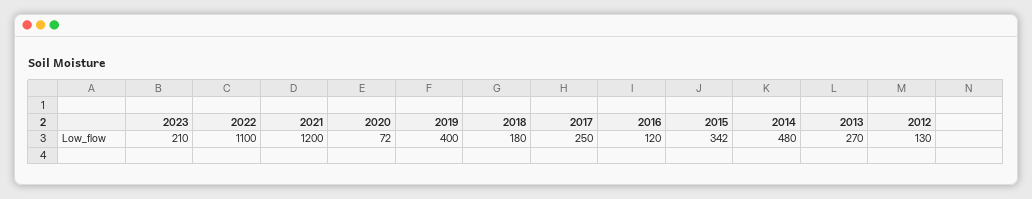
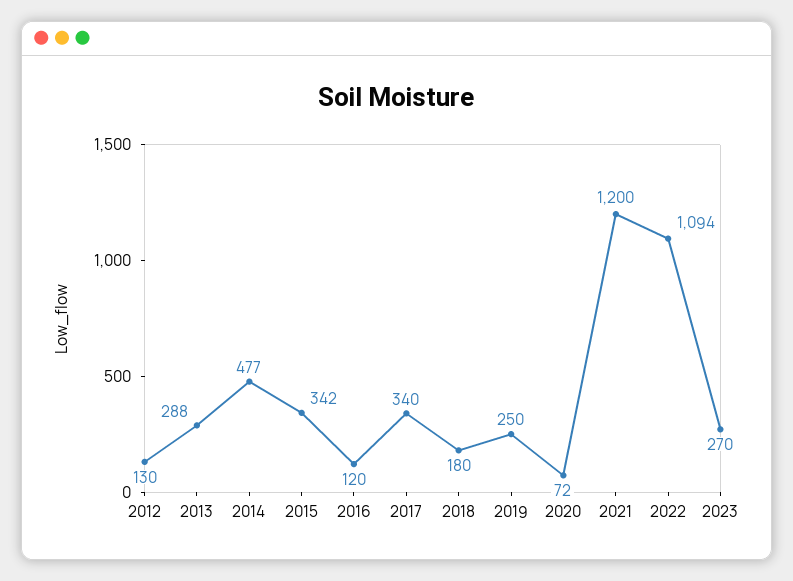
  {
-   "2023": 210,
+   "2023": 270,
-   "2022": 1100,
+   "2022": 1094,
    "2021": 1200,
    "2020": 72,
-   "2019": 400,
+   "2019": 250,
    "2018": 180,
-   "2017": 250,
+   "2017": 340,
    "2016": 120,
    "2015": 342,
-   "2014": 480,
+   "2014": 477,
-   "2013": 270,
+   "2013": 288,
    "2012": 130
  }

